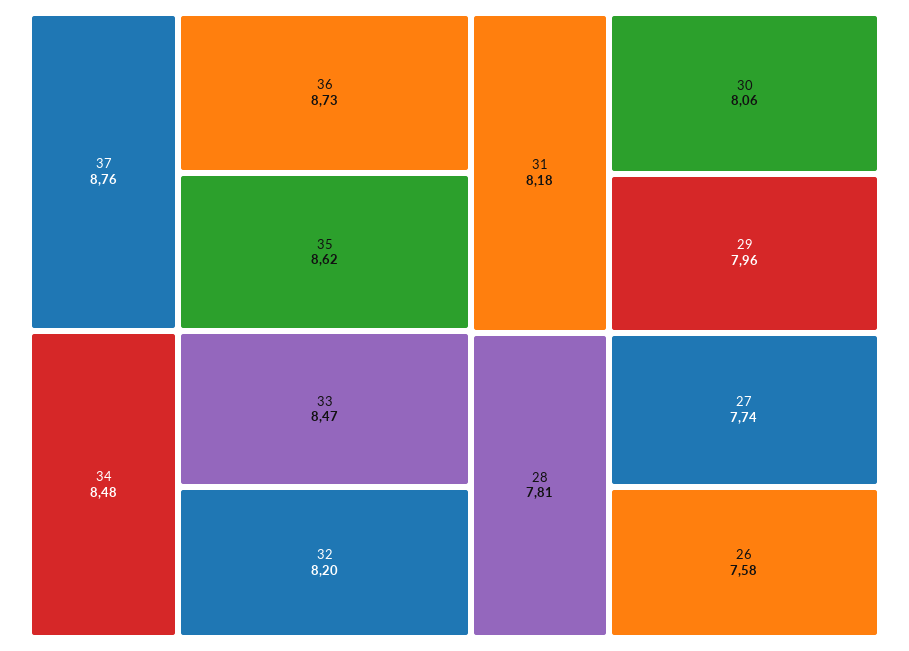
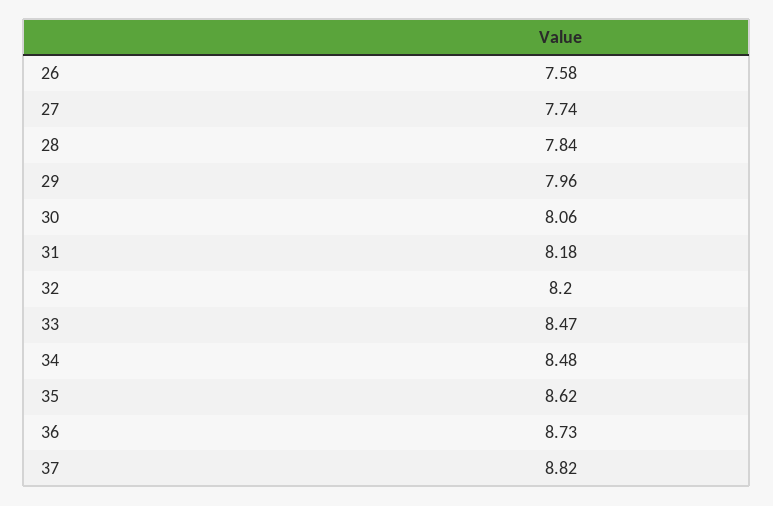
  {
-   "37": 8.76,
+   "37": 8.82,
    "36": 8.73,
    "35": 8.62,
    "34": 8.48,
    "33": 8.47,
    "32": 8.2,
    "31": 8.18,
    "30": 8.06,
    "29": 7.96,
-   "28": 7.81,
+   "28": 7.84,
    "27": 7.74,
    "26": 7.58
  }

